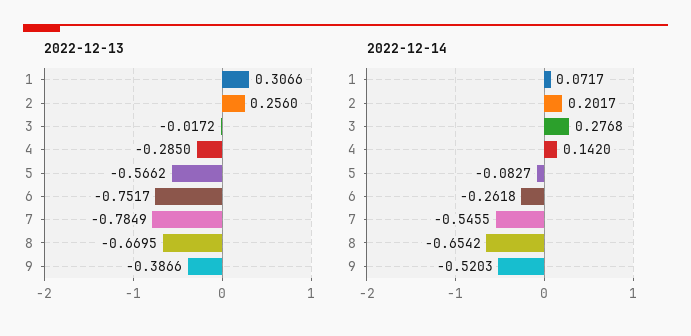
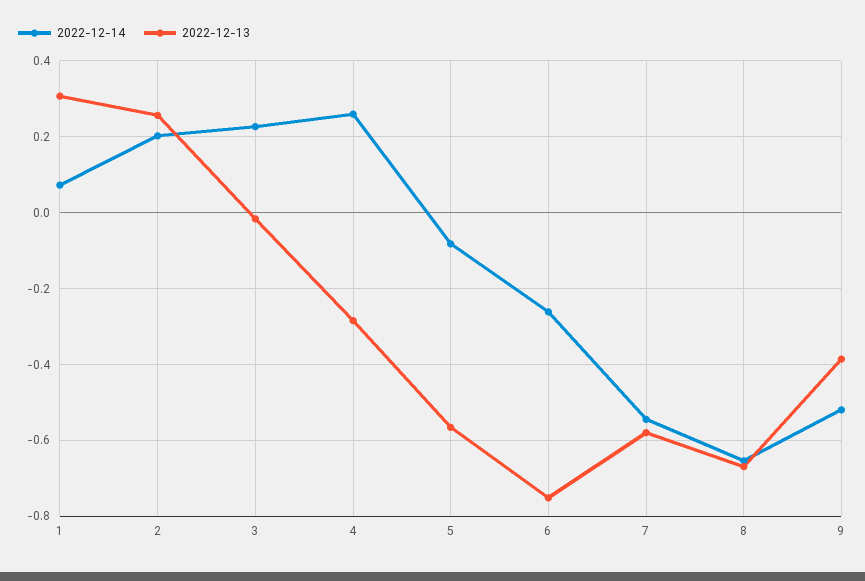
  {
    "2022-12-13": {
      "1": 0.3066,
      "2": 0.256,
      "3": -0.0172,
      "4": -0.285,
      "5": -0.5662,
      "6": -0.7517,
-     "7": -0.7849,
+     "7": -0.58,
      "8": -0.6695,
      "9": -0.3866
    },
    "2022-12-14": {
      "1": 0.0717,
      "2": 0.2017,
-     "3": 0.2768,
+     "3": 0.22,
-     "4": 0.142,
+     "4": 0.26,
      "5": -0.0827,
      "6": -0.2618,
      "7": -0.5455,
      "8": -0.6542,
      "9": -0.5203
    }
  }

